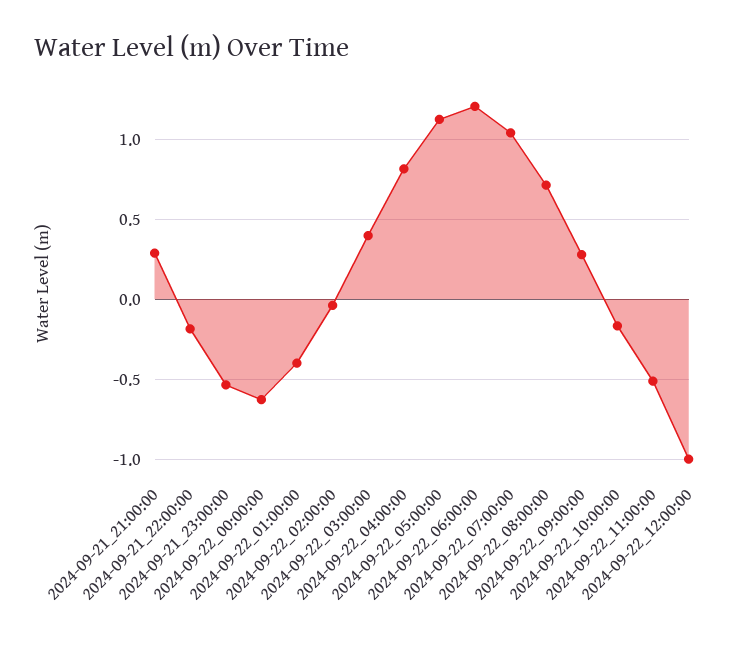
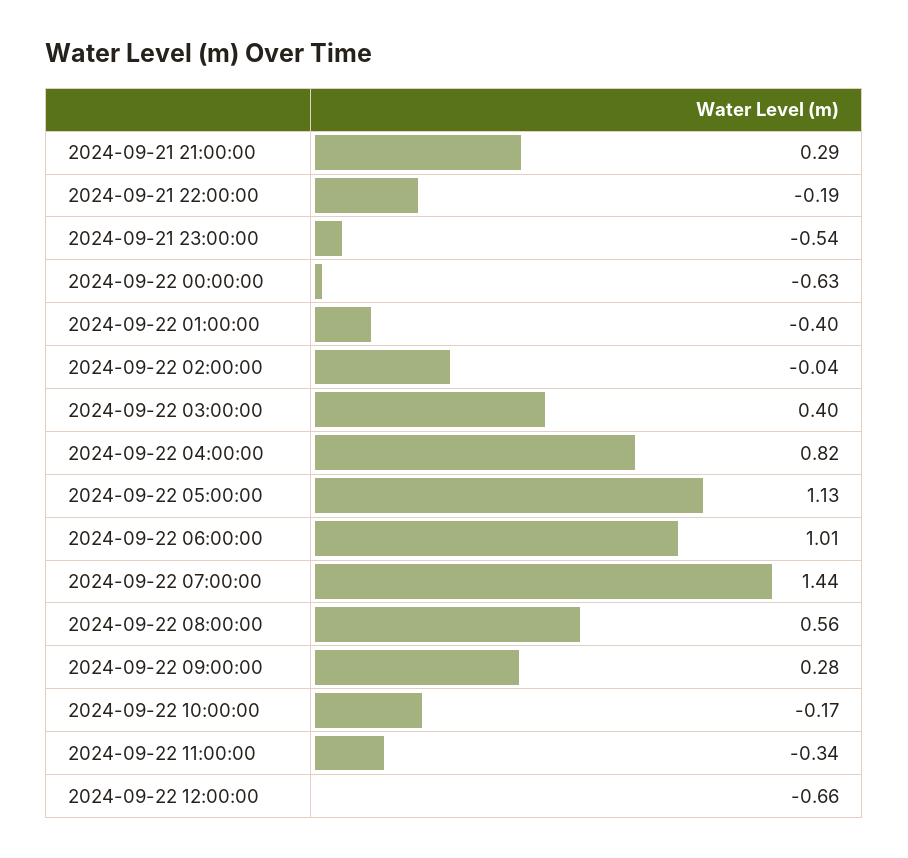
  {
    "2024-09-21_21:00:00": 0.29,
    "2024-09-21_22:00:00": -0.19,
    "2024-09-21_23:00:00": -0.54,
    "2024-09-22_00:00:00": -0.63,
    "2024-09-22_01:00:00": -0.4,
    "2024-09-22_02:00:00": -0.04,
    "2024-09-22_03:00:00": 0.4,
    "2024-09-22_04:00:00": 0.82,
    "2024-09-22_05:00:00": 1.13,
-   "2024-09-22_06:00:00": 1.2,
+   "2024-09-22_06:00:00": 1.01,
-   "2024-09-22_07:00:00": 1.05,
+   "2024-09-22_07:00:00": 1.44,
-   "2024-09-22_08:00:00": 0.7,
+   "2024-09-22_08:00:00": 0.56,
    "2024-09-22_09:00:00": 0.28,
    "2024-09-22_10:00:00": -0.17,
-   "2024-09-22_11:00:00": -0.5,
+   "2024-09-22_11:00:00": -0.34,
-   "2024-09-22_12:00:00": -1
+   "2024-09-22_12:00:00": -0.66
  }

